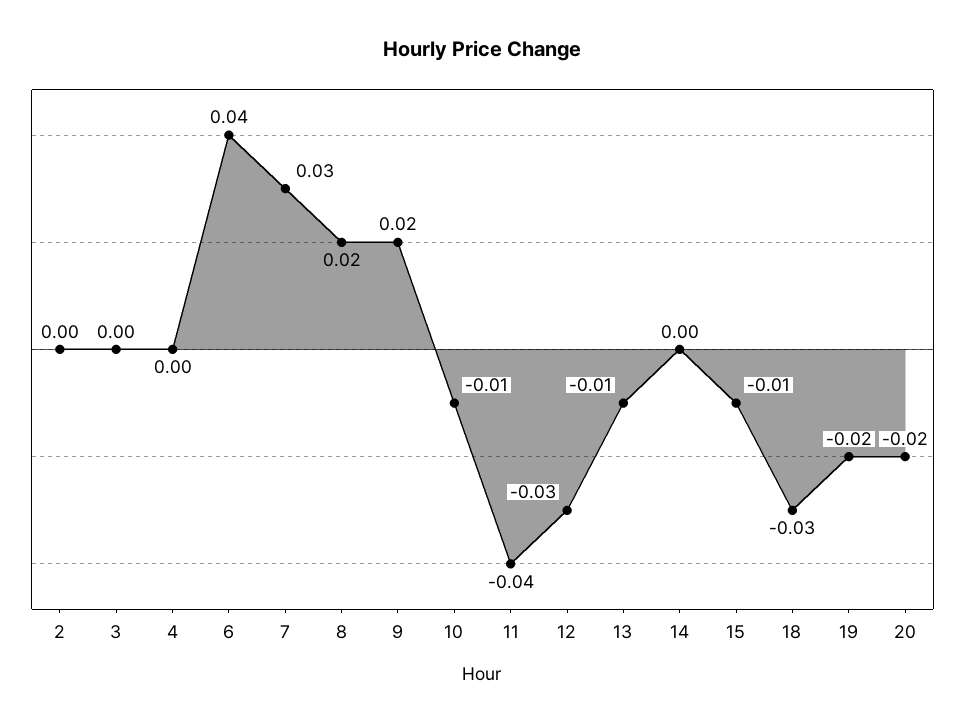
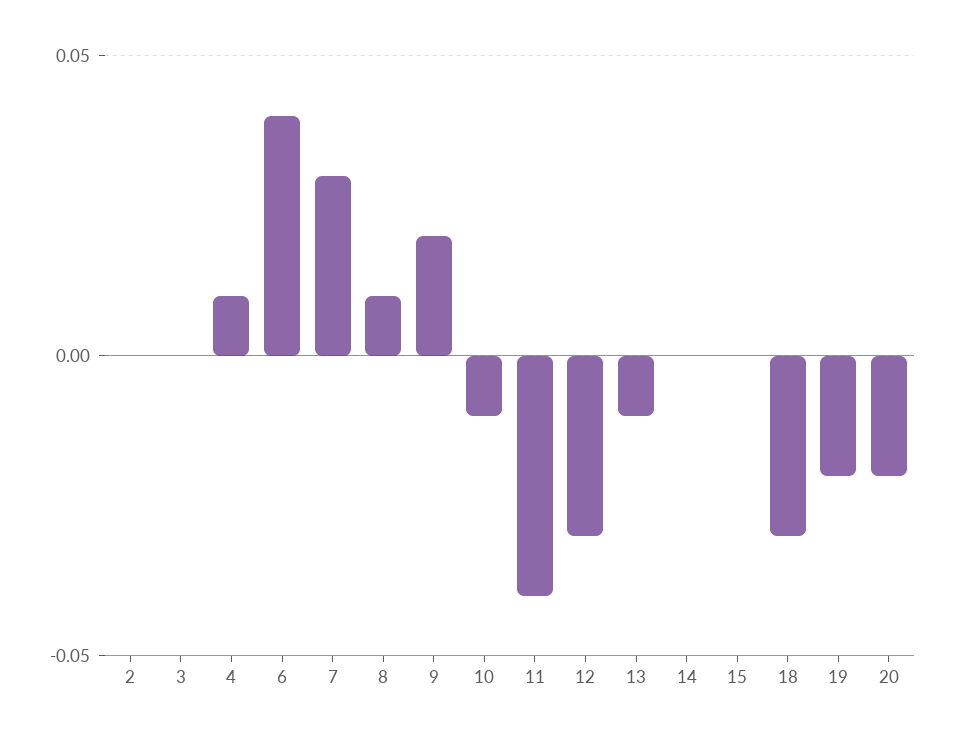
  {
    "2": 0,
    "3": 0,
-   "4": 0,
+   "4": 0.01,
    "6": 0.04,
    "7": 0.03,
-   "8": 0.02,
+   "8": 0.01,
    "9": 0.02,
    "10": -0.01,
    "11": -0.04,
    "12": -0.03,
    "13": -0.01,
    "14": 0,
-   "15": -0.01,
+   "15": 0,
    "18": -0.03,
    "19": -0.02,
    "20": -0.02
  }

